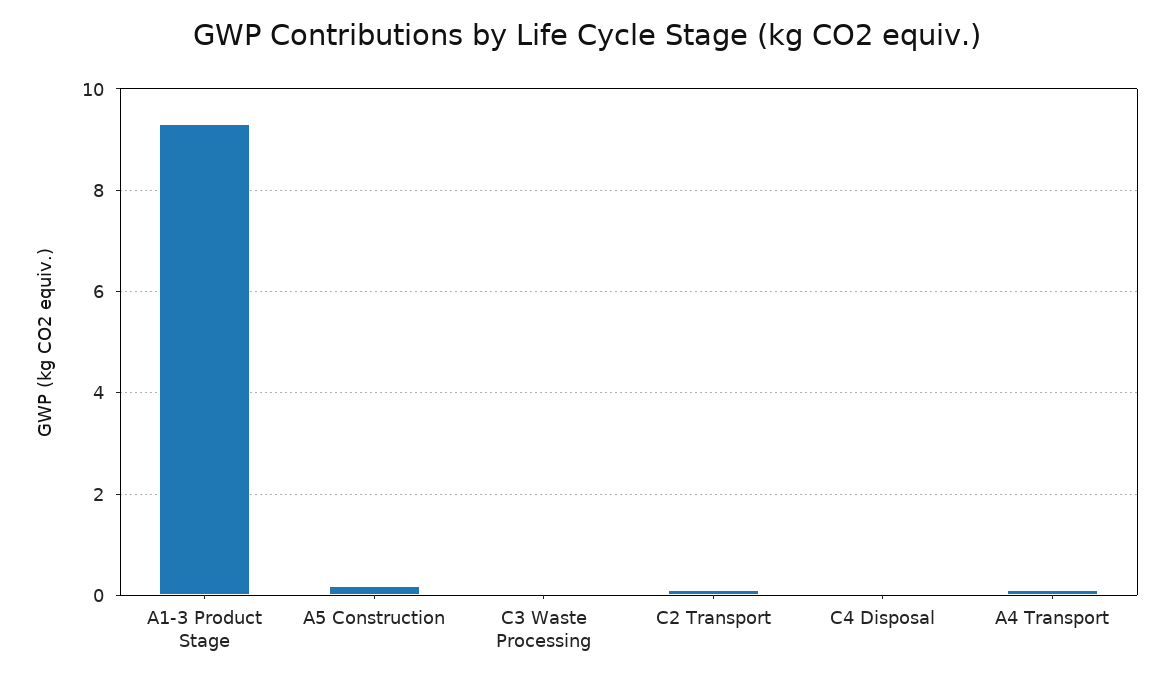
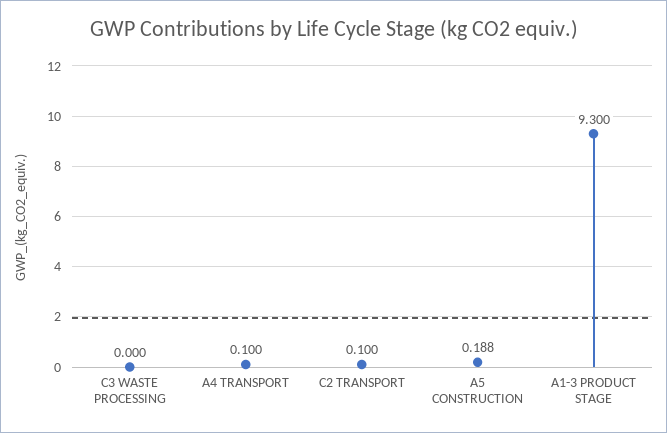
  {
    "A1-3 Product Stage": 9.3,
    "A5 Construction": 0.188,
    "C3 Waste Processing": 0,
    "C2 Transport": 0.1,
-   "C4 Disposal": 0,
    "A4 Transport": 0.1
  }

